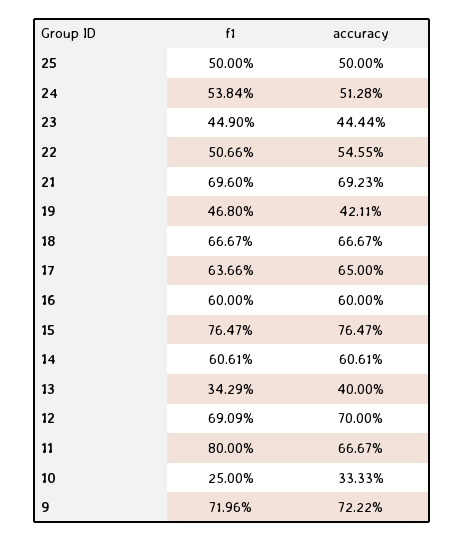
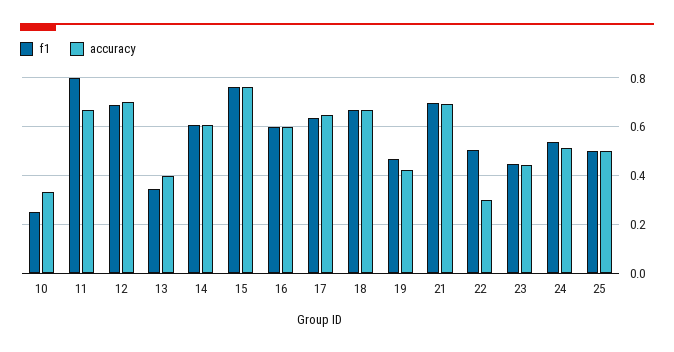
  {
    "f1": {
      "25": 0.5,
      "24": 0.5384,
      "23": 0.449,
      "22": 0.5066,
      "21": 0.696,
      "19": 0.468,
      "18": 0.6667,
      "17": 0.6366,
      "16": 0.6,
      "15": 0.7647,
      "14": 0.6061,
      "13": 0.3429,
      "12": 0.6909,
      "11": 0.8,
-     "10": 0.25,
+     "10": 0.25
-     "9": 0.7196
    },
    "accuracy": {
      "25": 0.5,
      "24": 0.5128,
      "23": 0.4444,
-     "22": 0.5455,
+     "22": 0.3,
      "21": 0.6923,
      "19": 0.4211,
      "18": 0.6667,
      "17": 0.65,
      "16": 0.6,
      "15": 0.7647,
      "14": 0.6061,
      "13": 0.4,
      "12": 0.7,
      "11": 0.6667,
-     "10": 0.3333,
+     "10": 0.3333
-     "9": 0.7222
    }
  }

